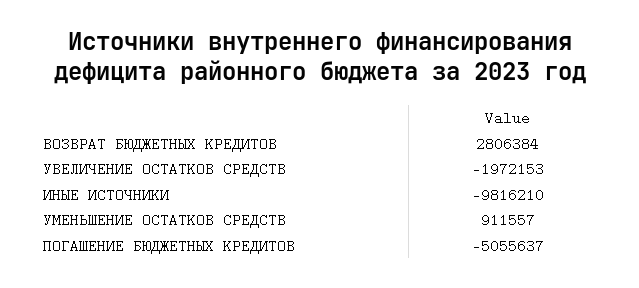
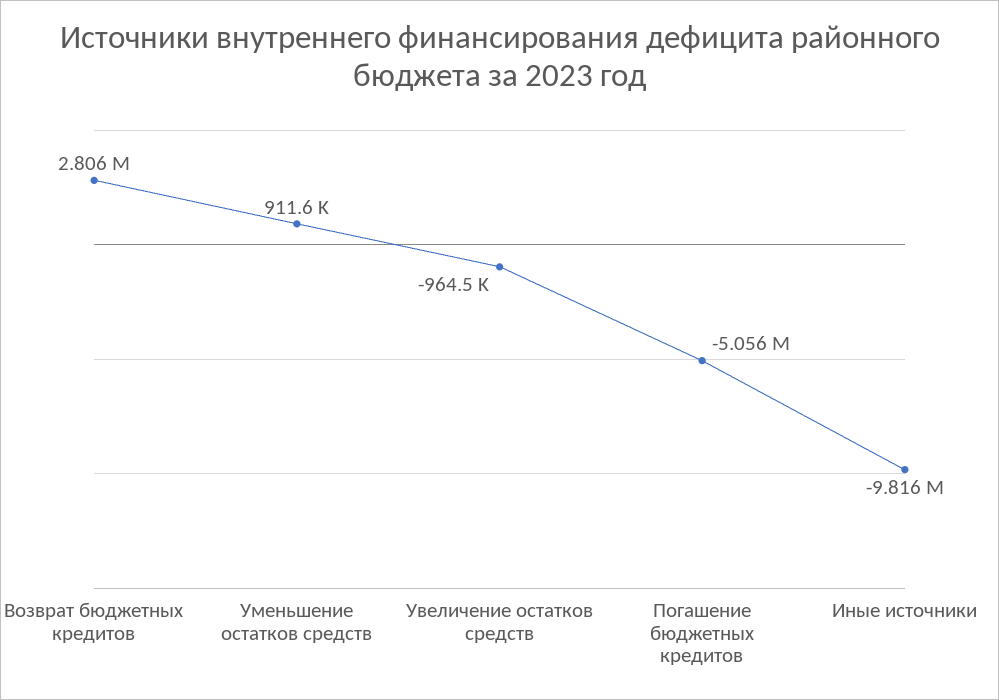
  {
    "ВОЗВРАТ БЮДЖЕТНЫХ КРЕДИТОВ": 2806384,
-   "УВЕЛИЧЕНИЕ ОСТАТКОВ СРЕДСТВ": -1972153,
+   "УВЕЛИЧЕНИЕ ОСТАТКОВ СРЕДСТВ": -964500,
    "ИНЫЕ ИСТОЧНИКИ": -9816210,
    "УМЕНЬШЕНИЕ ОСТАТКОВ СРЕДСТВ": 911557,
    "ПОГАШЕНИЕ БЮДЖЕТНЫХ КРЕДИТОВ": -5055637
  }

